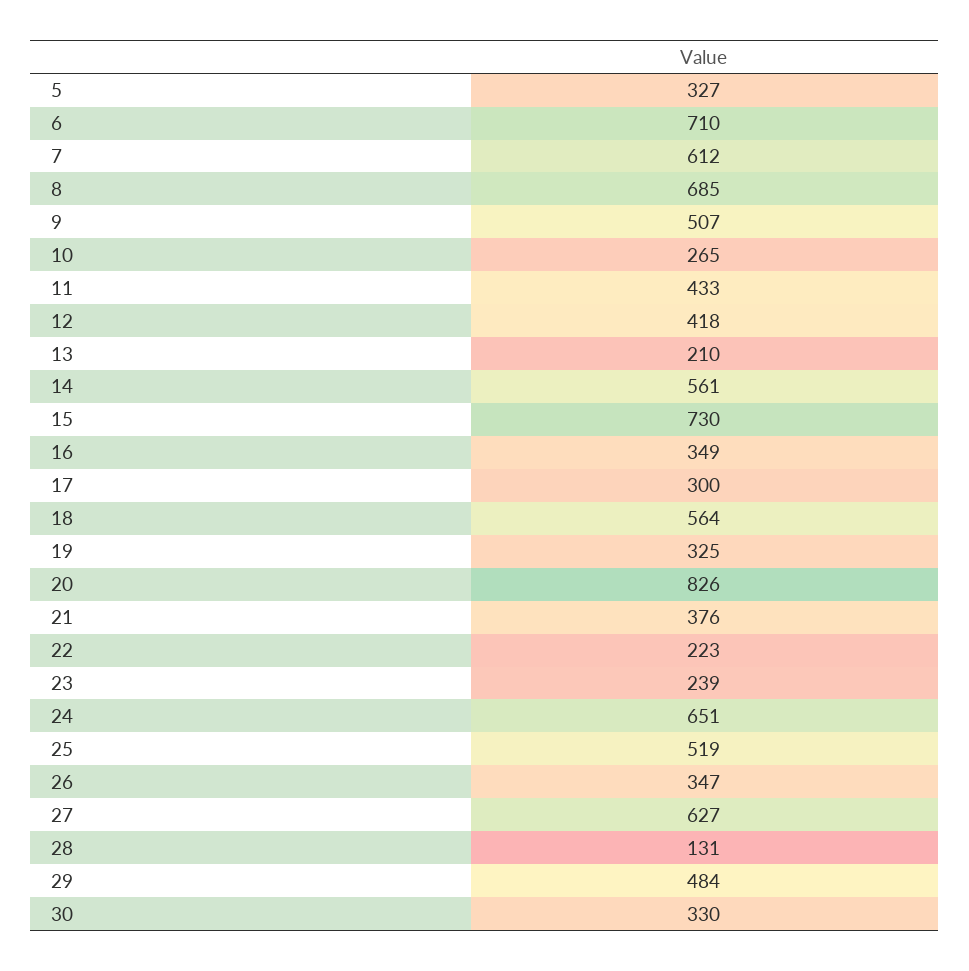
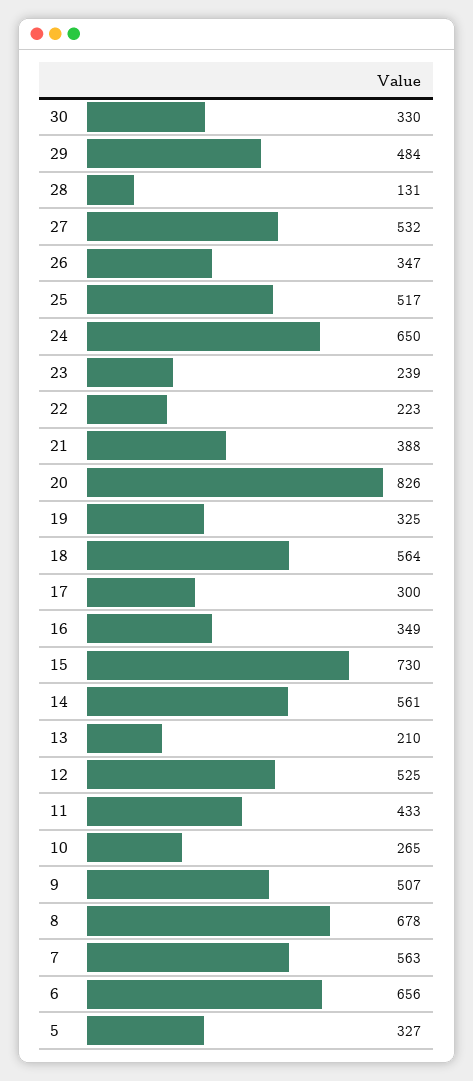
  {
    "5": 327,
-   "6": 710,
+   "6": 656,
-   "7": 612,
+   "7": 563,
-   "8": 685,
+   "8": 678,
    "9": 507,
    "10": 265,
    "11": 433,
-   "12": 418,
+   "12": 525,
    "13": 210,
    "14": 561,
    "15": 730,
    "16": 349,
    "17": 300,
    "18": 564,
    "19": 325,
    "20": 826,
-   "21": 376,
+   "21": 388,
    "22": 223,
    "23": 239,
-   "24": 651,
+   "24": 650,
-   "25": 519,
+   "25": 517,
    "26": 347,
-   "27": 627,
+   "27": 532,
    "28": 131,
    "29": 484,
    "30": 330
  }

